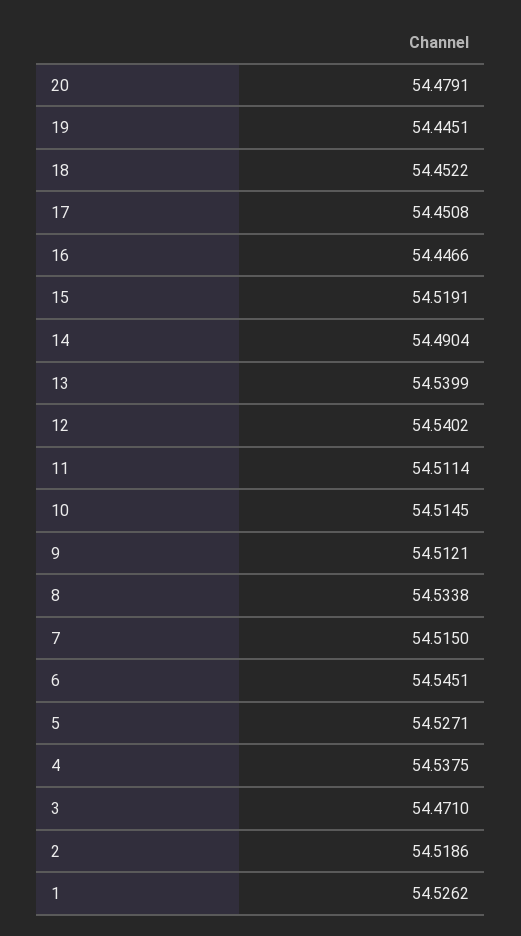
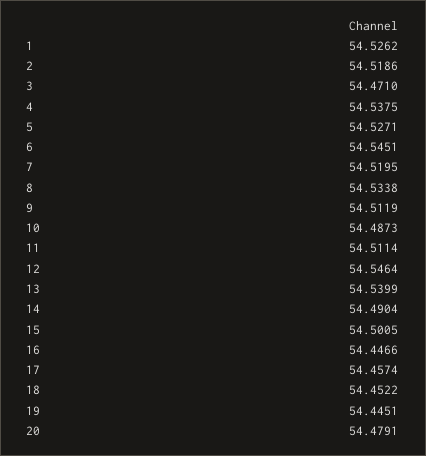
  {
    "20": 54.4791,
    "19": 54.4451,
    "18": 54.4522,
-   "17": 54.4508,
+   "17": 54.4574,
    "16": 54.4466,
-   "15": 54.5191,
+   "15": 54.5005,
    "14": 54.4904,
    "13": 54.5399,
-   "12": 54.5402,
+   "12": 54.5464,
    "11": 54.5114,
-   "10": 54.5145,
+   "10": 54.4873,
-   "9": 54.5121,
+   "9": 54.5119,
    "8": 54.5338,
-   "7": 54.515,
+   "7": 54.5195,
    "6": 54.5451,
    "5": 54.5271,
    "4": 54.5375,
    "3": 54.471,
    "2": 54.5186,
    "1": 54.5262
  }

